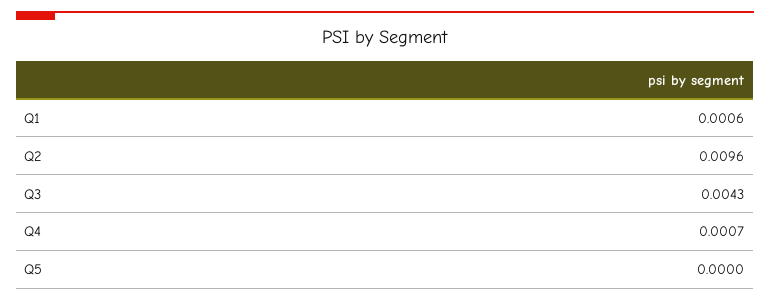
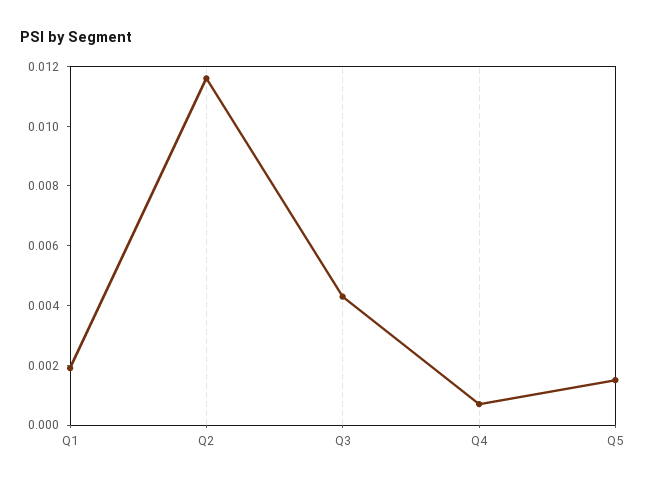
  {
-   "Q1": 0.0006,
+   "Q1": 0.002,
-   "Q2": 0.0096,
+   "Q2": 0.0115,
    "Q3": 0.0043,
    "Q4": 0.0007,
-   "Q5": 0
+   "Q5": 0.0015
  }

